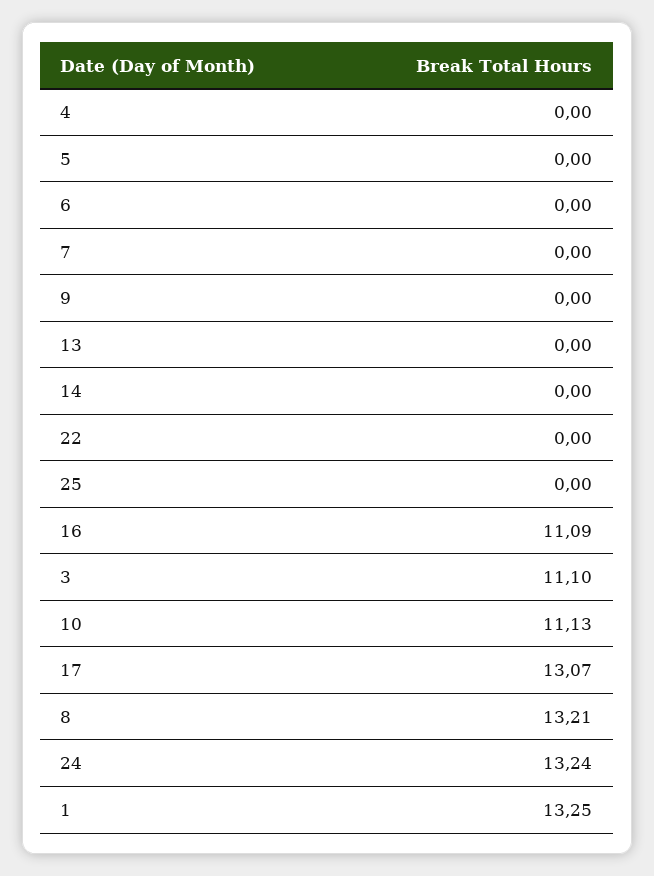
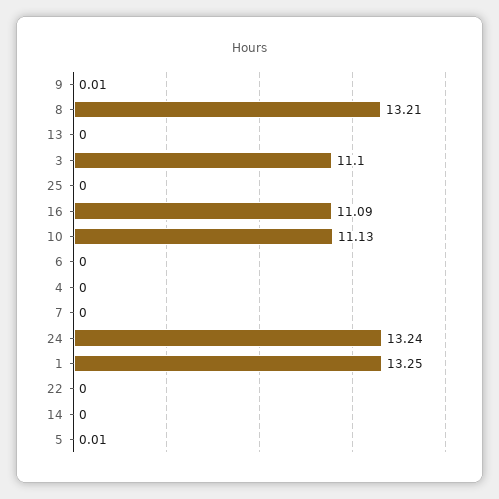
  {
    "4": 0,
-   "5": 0,
+   "5": 0.01,
    "6": 0,
    "7": 0,
-   "9": 0,
+   "9": 0.01,
    "13": 0,
    "14": 0,
    "22": 0,
    "25": 0,
    "16": 11.09,
    "3": 11.1,
    "10": 11.13,
-   "17": 13.07,
    "8": 13.21,
    "24": 13.24,
    "1": 13.25
  }

